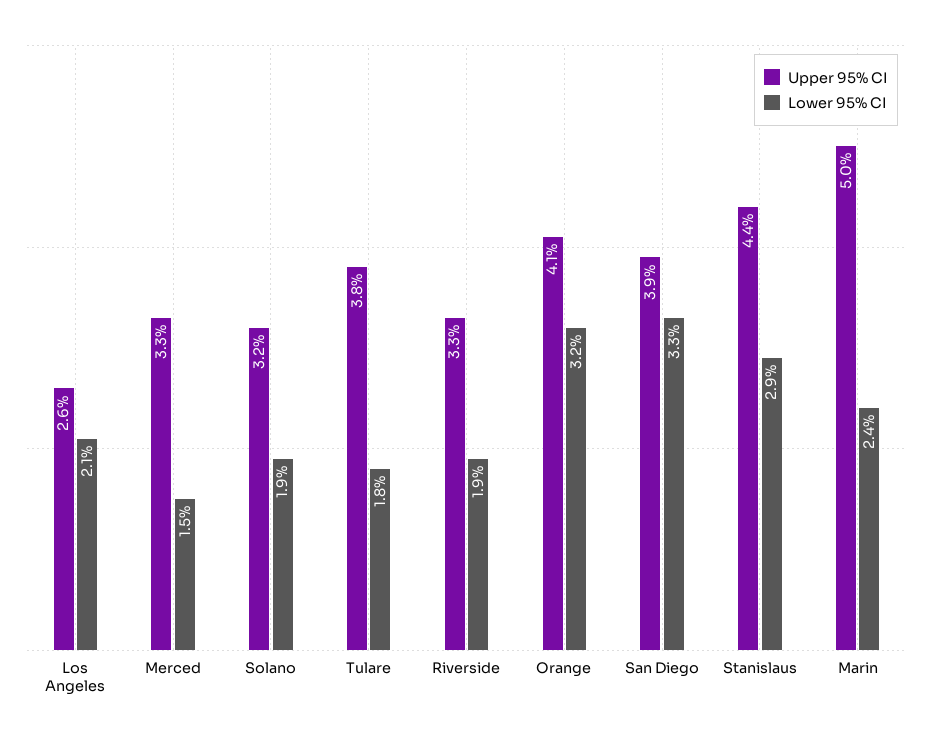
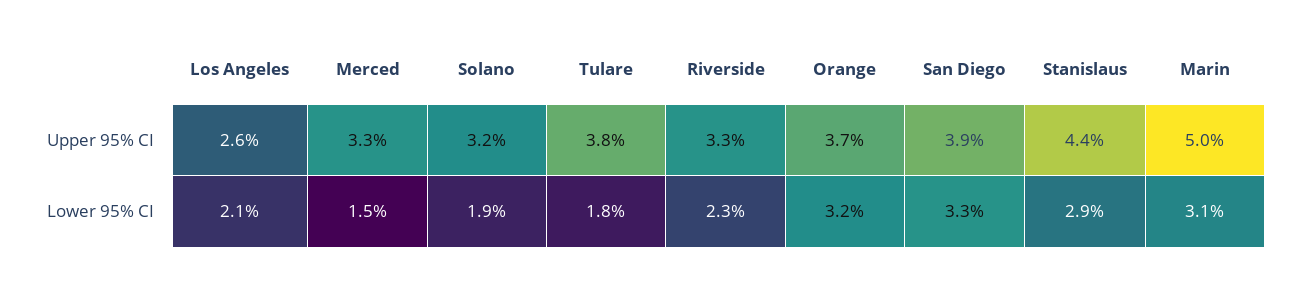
  {
    "Upper 95% CI": {
      "Los Angeles": 2.6,
      "Merced": 3.3,
      "Solano": 3.2,
      "Tulare": 3.8,
      "Riverside": 3.3,
-     "Orange": 4.1,
+     "Orange": 3.7,
      "San Diego": 3.9,
      "Stanislaus": 4.4,
      "Marin": 5
    },
    "Lower 95% CI": {
      "Los Angeles": 2.1,
      "Merced": 1.5,
      "Solano": 1.9,
      "Tulare": 1.8,
-     "Riverside": 1.9,
+     "Riverside": 2.3,
      "Orange": 3.2,
      "San Diego": 3.3,
      "Stanislaus": 2.9,
-     "Marin": 2.4
+     "Marin": 3.1
    }
  }

